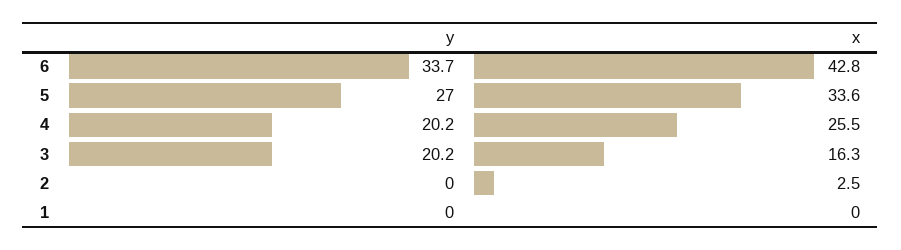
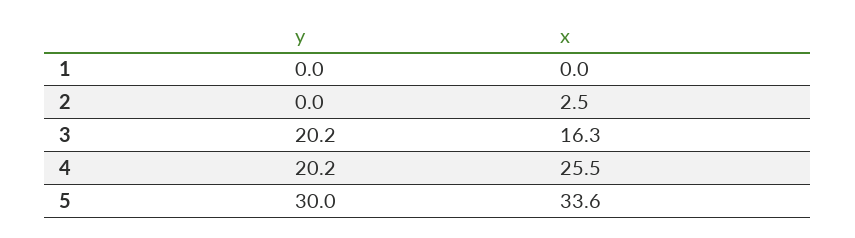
  {
    "y": {
-     "6": 33.7,
-     "5": 27,
+     "5": 30,
      "4": 20.2,
      "3": 20.2,
      "2": 0,
      "1": 0
    },
    "x": {
-     "6": 42.8,
      "5": 33.6,
      "4": 25.5,
      "3": 16.3,
      "2": 2.5,
      "1": 0
    }
  }

